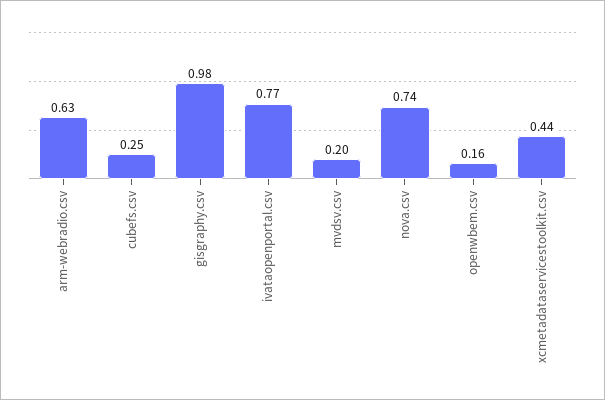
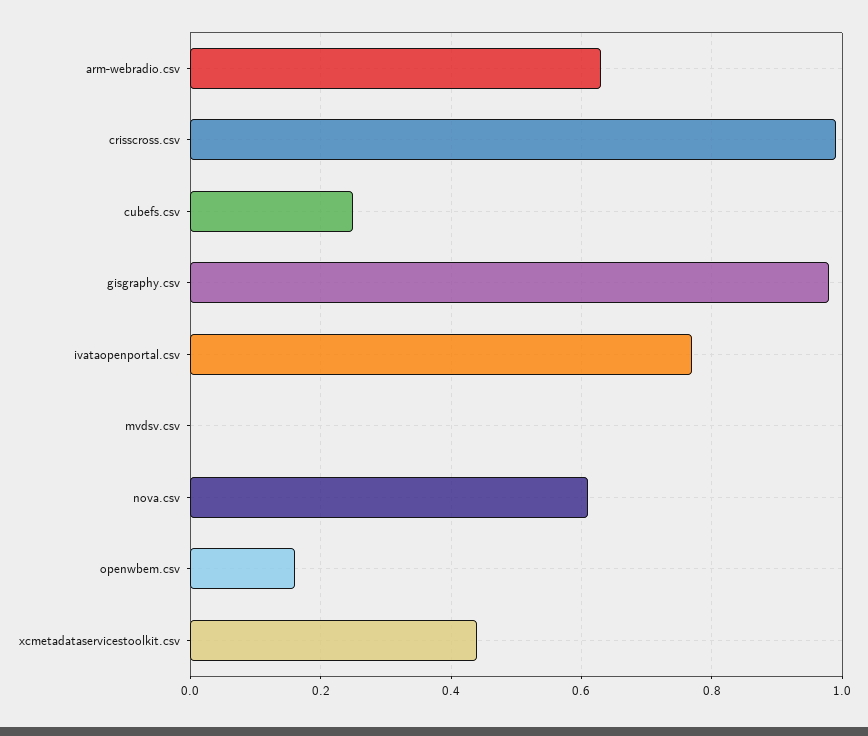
  {
    "arm-webradio.csv": 0.63,
    "cubefs.csv": 0.25,
    "gisgraphy.csv": 0.98,
    "ivataopenportal.csv": 0.77,
-   "mvdsv.csv": 0.2,
+   "mvdsv.csv": 0,
-   "nova.csv": 0.74,
+   "nova.csv": 0.6,
    "openwbem.csv": 0.16,
-   "xcmetadataservicestoolkit.csv": 0.44
+   "xcmetadataservicestoolkit.csv": 0.44,
+   "crisscross.csv": 1
  }

